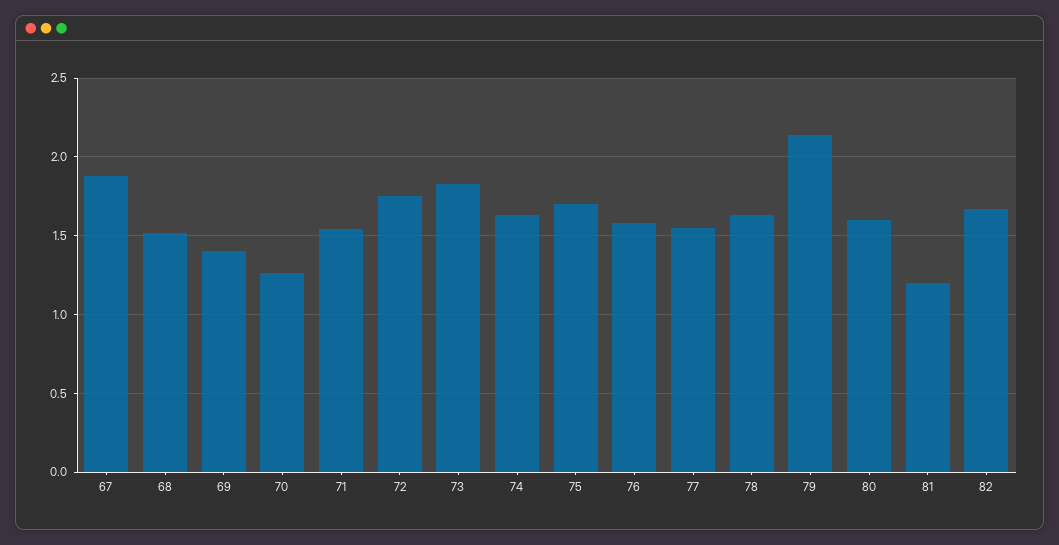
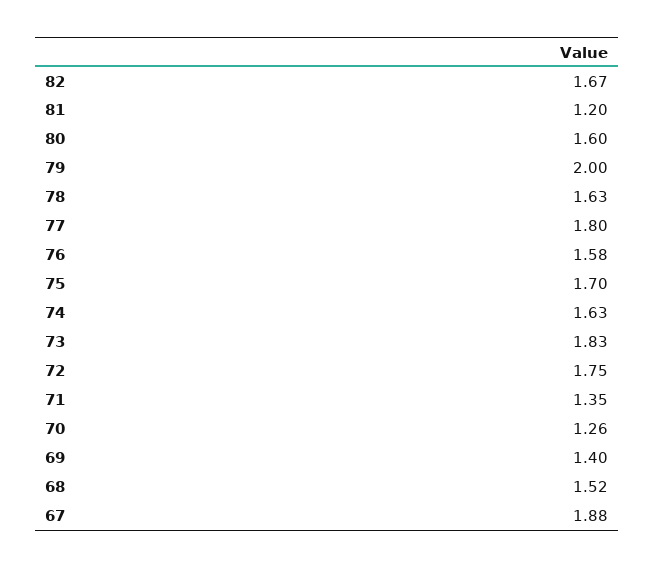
  {
    "67": 1.88,
    "68": 1.52,
    "69": 1.4,
    "70": 1.26,
-   "71": 1.55,
+   "71": 1.35,
    "72": 1.75,
    "73": 1.83,
    "74": 1.63,
    "75": 1.7,
    "76": 1.58,
-   "77": 1.55,
+   "77": 1.8,
    "78": 1.63,
-   "79": 2.15,
+   "79": 2,
    "80": 1.6,
    "81": 1.2,
    "82": 1.67
  }

